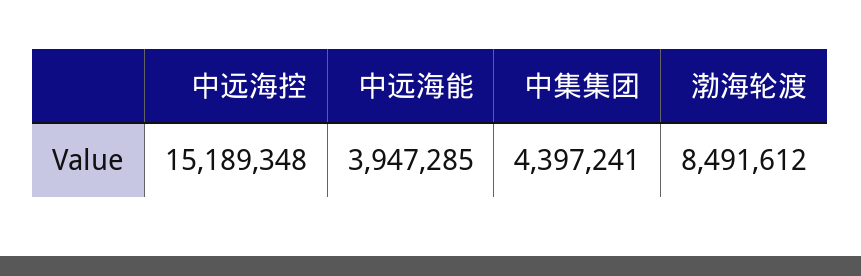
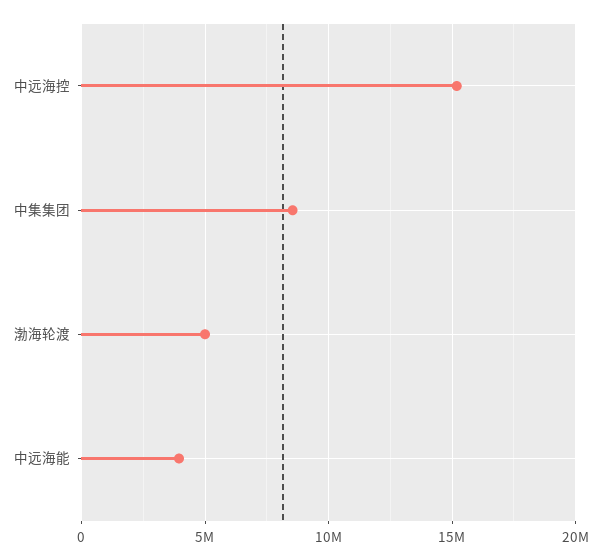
  {
    "中远海控": 15189348,
    "中远海能": 3947285,
-   "中集集团": 4397241,
+   "中集集团": 8500000,
-   "渤海轮渡": 8491612
+   "渤海轮渡": 5000000
  }

